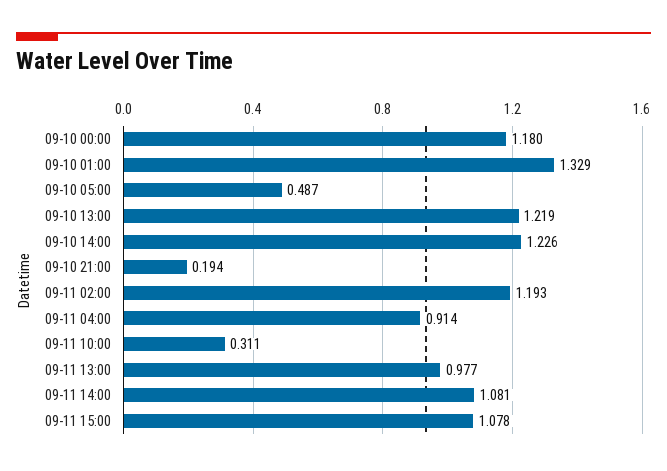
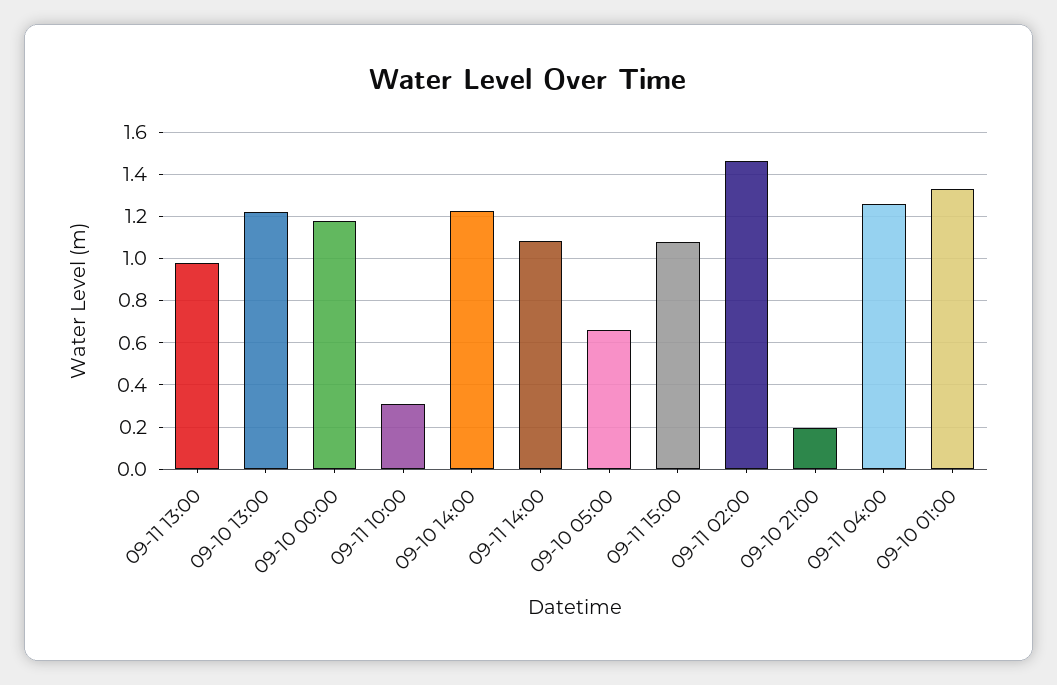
  {
    "09-10 00:00": 1.18,
    "09-10 01:00": 1.329,
-   "09-10 05:00": 0.487,
+   "09-10 05:00": 0.65,
    "09-10 13:00": 1.219,
    "09-10 14:00": 1.226,
    "09-10 21:00": 0.194,
-   "09-11 02:00": 1.193,
+   "09-11 02:00": 1.45,
-   "09-11 04:00": 0.914,
+   "09-11 04:00": 1.25,
    "09-11 10:00": 0.311,
    "09-11 13:00": 0.977,
    "09-11 14:00": 1.081,
    "09-11 15:00": 1.078
  }

